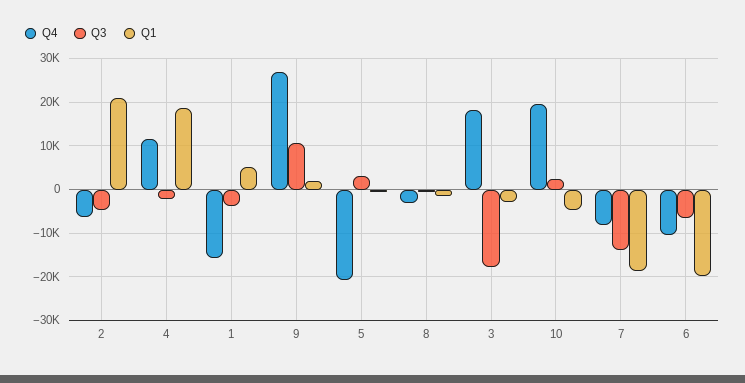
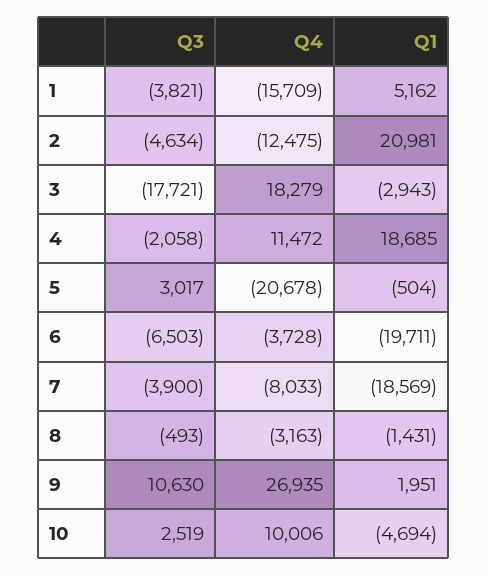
  {
    "Q4": {
-     "2": -6000,
+     "2": -12475,
      "4": 11472,
      "1": -15709,
      "9": 26935,
      "5": -20678,
      "8": -3163,
      "3": 18279,
-     "10": 20000,
+     "10": 10006,
      "7": -8033,
-     "6": -10000
+     "6": -3728
    },
    "Q3": {
      "2": -4634,
      "4": -2058,
      "1": -3821,
      "9": 10630,
      "5": 3017,
      "8": -493,
      "3": -17721,
      "10": 2519,
-     "7": -14000,
+     "7": -3900,
      "6": -6503
    },
    "Q1": {
      "2": 20981,
      "4": 18685,
      "1": 5162,
      "9": 1951,
      "5": -504,
      "8": -1431,
      "3": -2943,
      "10": -4694,
      "7": -18569,
      "6": -19711
    }
  }

